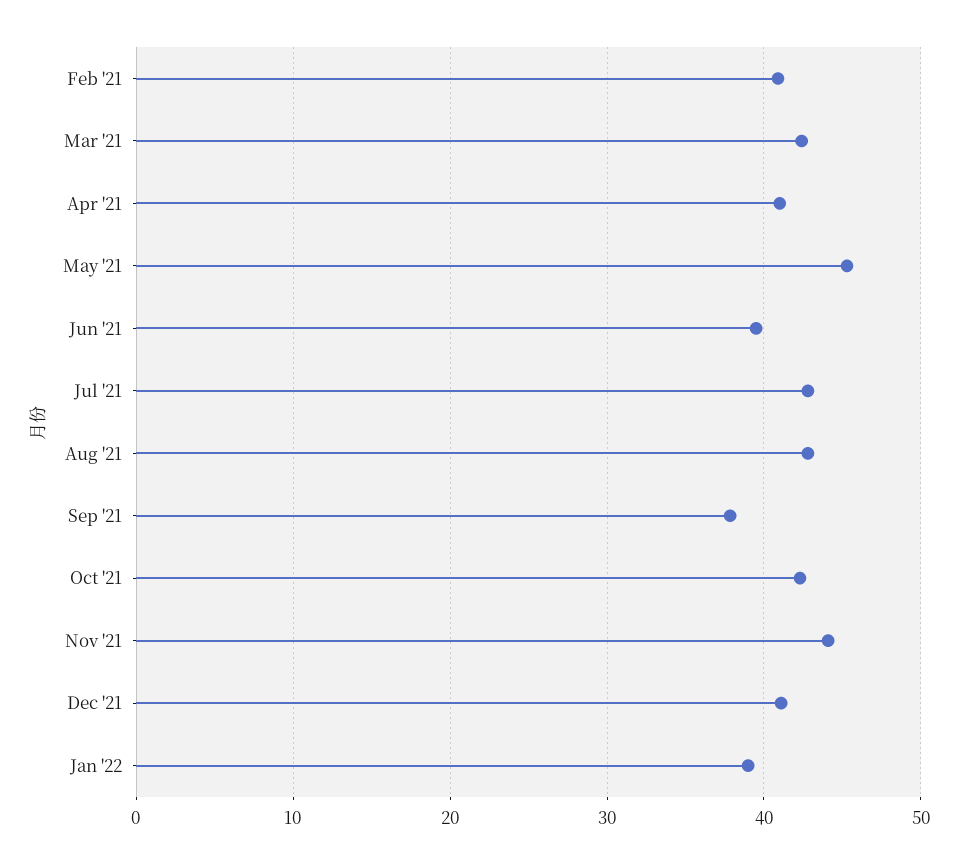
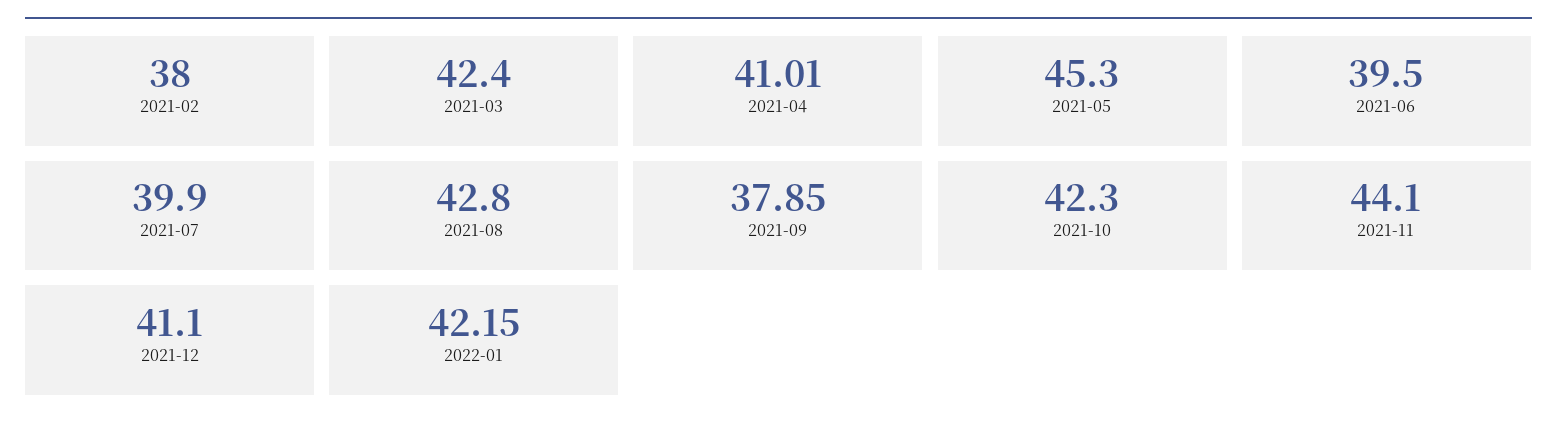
  {
-   "Feb '21": 41,
+   "Feb '21": 38,
    "Mar '21": 42.4,
    "Apr '21": 41.01,
    "May '21": 45.3,
    "Jun '21": 39.5,
-   "Jul '21": 43,
+   "Jul '21": 39.9,
    "Aug '21": 42.8,
    "Sep '21": 37.85,
    "Oct '21": 42.3,
    "Nov '21": 44.1,
    "Dec '21": 41.1,
-   "Jan '22": 39
+   "Jan '22": 42.15
  }

